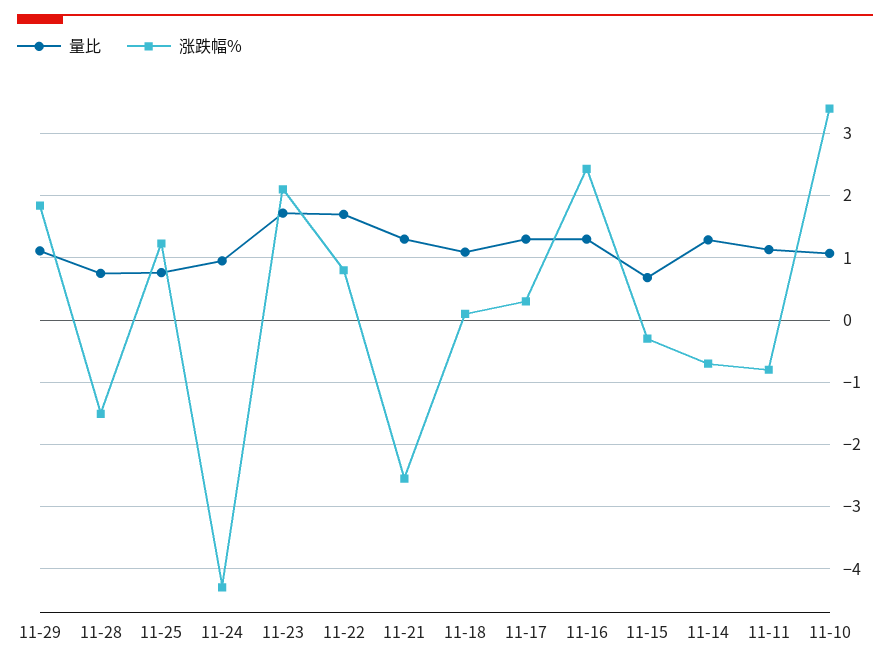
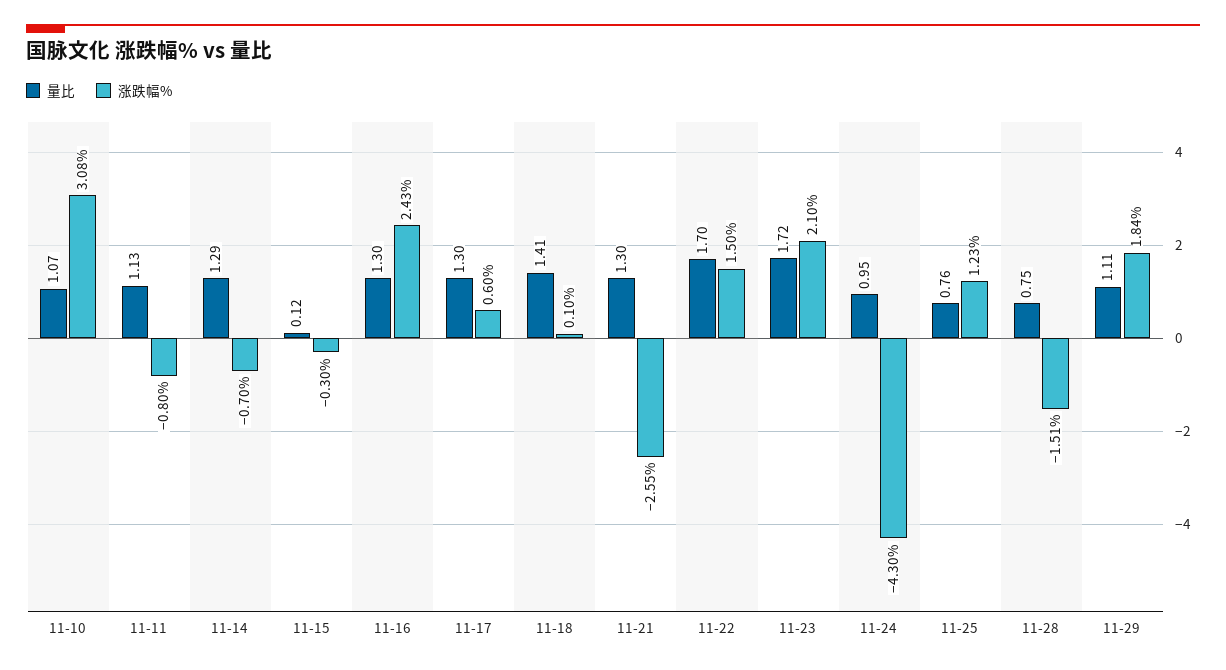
  {
    "量比": {
      "11-29": 1.11,
      "11-28": 0.75,
      "11-25": 0.76,
      "11-24": 0.95,
      "11-23": 1.72,
      "11-22": 1.7,
      "11-21": 1.3,
-     "11-18": 1.1,
+     "11-18": 1.41,
      "11-17": 1.3,
      "11-16": 1.3,
-     "11-15": 0.7,
+     "11-15": 0.12,
      "11-14": 1.29,
      "11-11": 1.13,
      "11-10": 1.07
    },
    "涨跌幅%": {
      "11-29": 1.84,
      "11-28": -1.51,
      "11-25": 1.23,
      "11-24": -4.3,
      "11-23": 2.1,
-     "11-22": 0.8,
+     "11-22": 1.5,
      "11-21": -2.55,
      "11-18": 0.1,
-     "11-17": 0.3,
+     "11-17": 0.6,
      "11-16": 2.43,
      "11-15": -0.3,
      "11-14": -0.7,
      "11-11": -0.8,
-     "11-10": 3.4
+     "11-10": 3.08
    }
  }

